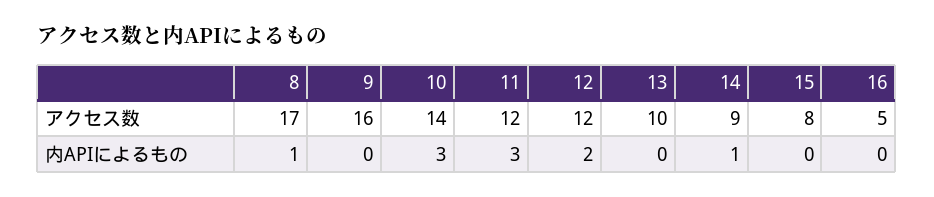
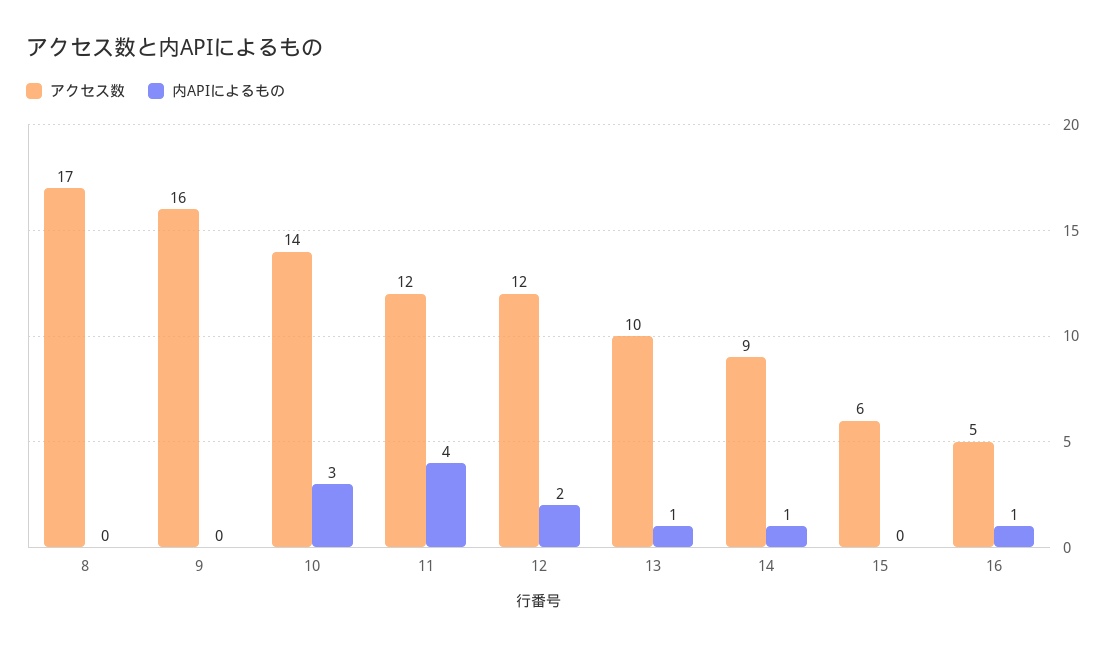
  {
    "アクセス数": {
      "8": 17,
      "9": 16,
      "10": 14,
      "11": 12,
      "12": 12,
      "13": 10,
      "14": 9,
-     "15": 8,
+     "15": 6,
      "16": 5
    },
    "内APIによるもの": {
-     "8": 1,
+     "8": 0,
      "9": 0,
      "10": 3,
-     "11": 3,
+     "11": 4,
      "12": 2,
-     "13": 0,
+     "13": 1,
      "14": 1,
      "15": 0,
-     "16": 0
+     "16": 1
    }
  }

